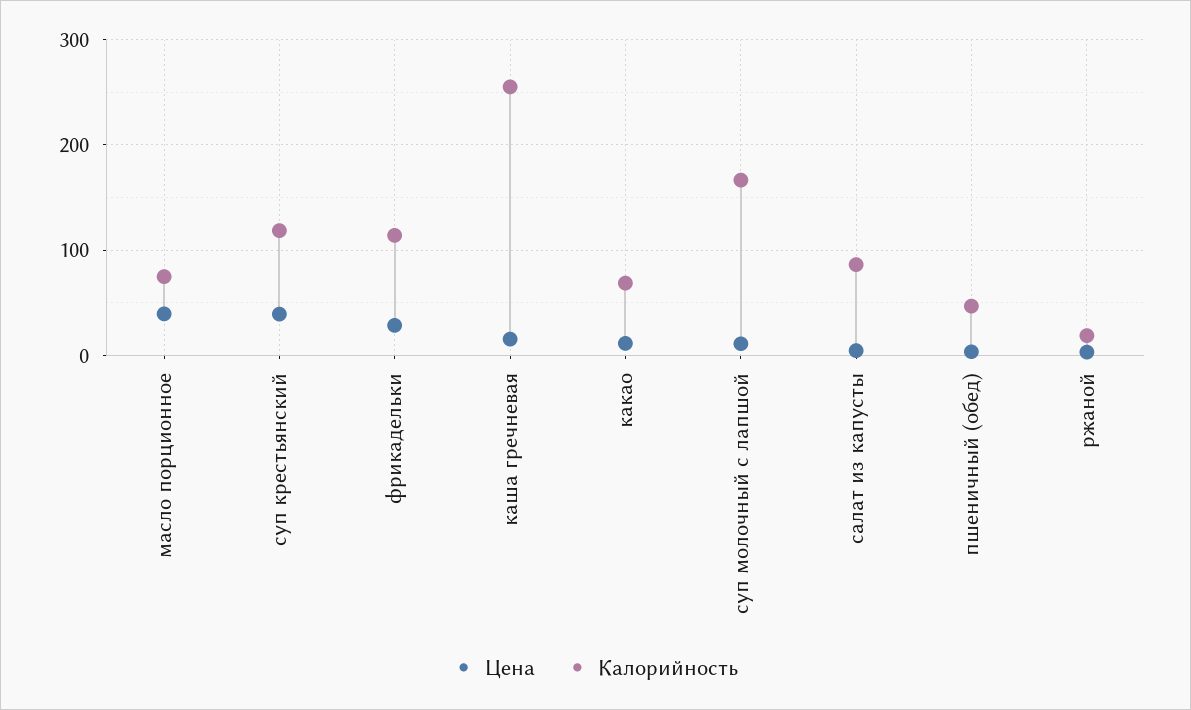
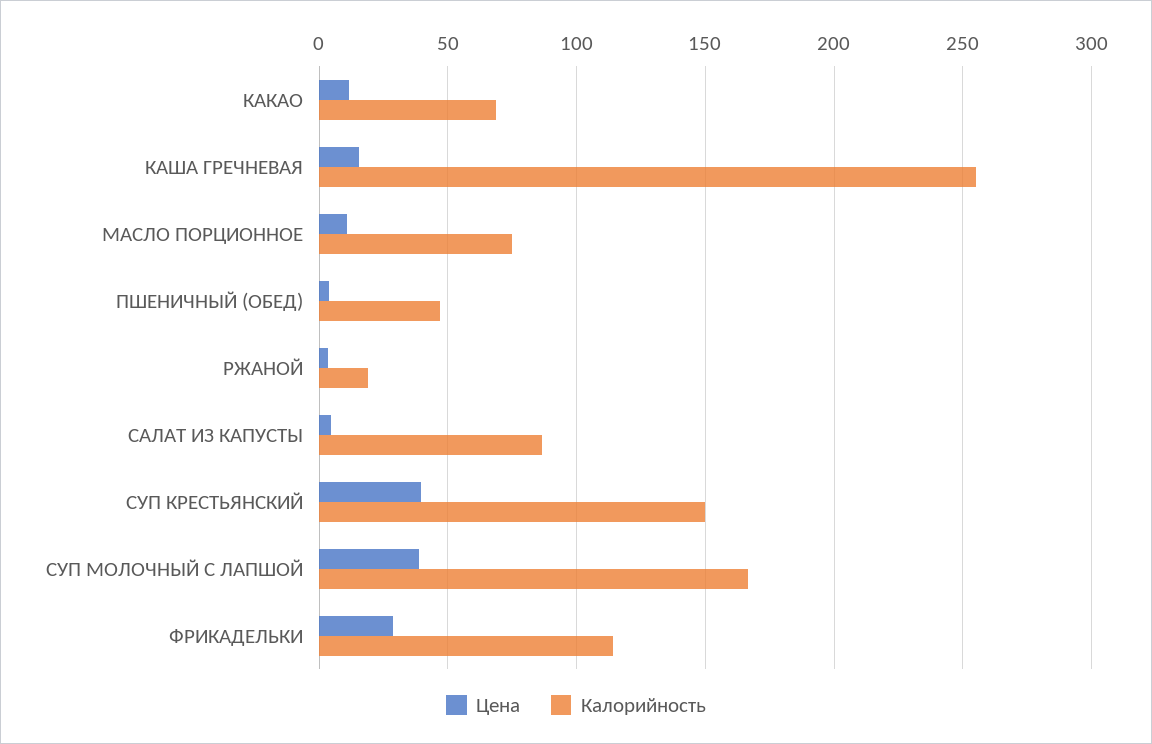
  {
    "Цена": {
-     "масло порционное": 40,
+     "масло порционное": 10,
      "суп крестьянский": 40,
      "фрикадельки": 30,
      "каша гречневая": 15,
      "какао": 10,
-     "суп молочный с лапшой": 10,
+     "суп молочный с лапшой": 40,
      "салат из капусты": 5,
      "пшеничный (обед)": 5,
      "ржаной": 5
    },
    "Калорийность": {
      "масло порционное": 75,
-     "суп крестьянский": 120,
+     "суп крестьянский": 150,
      "фрикадельки": 115,
      "каша гречневая": 255,
      "какао": 70,
      "суп молочный с лапшой": 165,
      "салат из капусты": 85,
      "пшеничный (обед)": 45,
      "ржаной": 20
    }
  }

